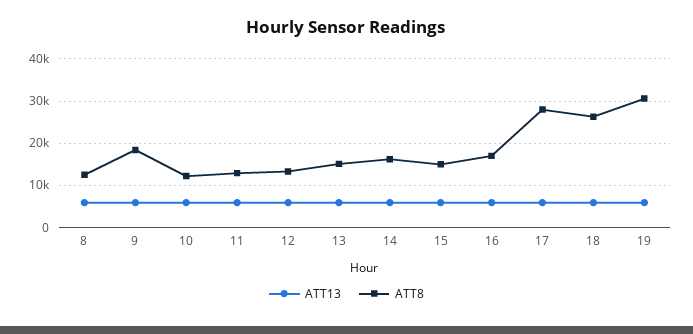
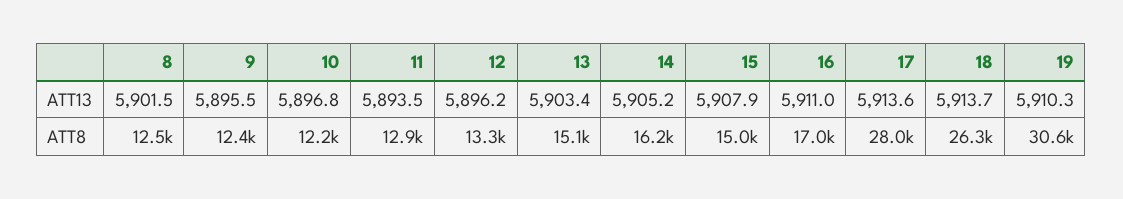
  {
    "ATT13": {
      "8": 5901.5,
      "9": 5895.5,
      "10": 5896.8,
      "11": 5893.5,
      "12": 5896.2,
      "13": 5903.4,
      "14": 5905.2,
      "15": 5907.9,
      "16": 5911,
      "17": 5913.6,
      "18": 5913.7,
      "19": 5910.3
    },
    "ATT8": {
      "8": 12500,
-     "9": 18000,
+     "9": 12400,
      "10": 12200,
      "11": 12900,
      "12": 13300,
      "13": 15100,
      "14": 16200,
      "15": 15000,
      "16": 17000,
      "17": 28000,
      "18": 26300,
      "19": 30600
    }
  }

